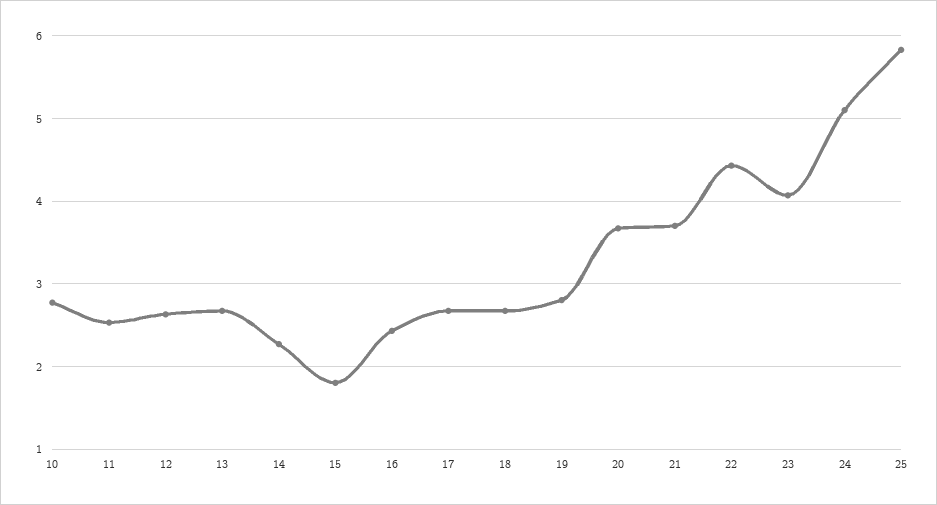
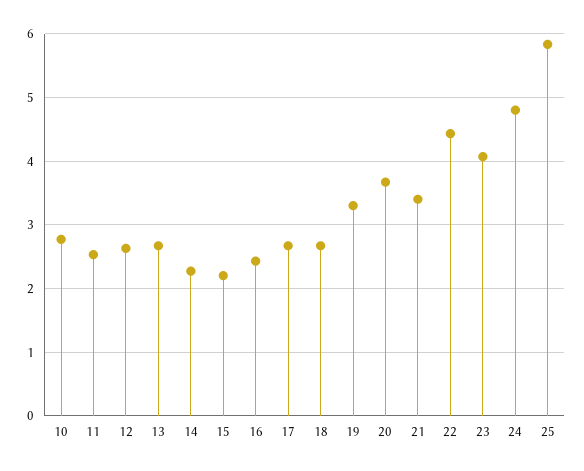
  {
    "10": 2.8,
    "11": 2.5,
    "12": 2.6,
    "13": 2.7,
    "14": 2.3,
-   "15": 1.8,
+   "15": 2.2,
    "16": 2.4,
    "17": 2.7,
    "18": 2.7,
-   "19": 2.8,
+   "19": 3.3,
    "20": 3.7,
-   "21": 3.7,
+   "21": 3.4,
    "22": 4.4,
    "23": 4.1,
-   "24": 5.1,
+   "24": 4.8,
    "25": 5.8
  }

